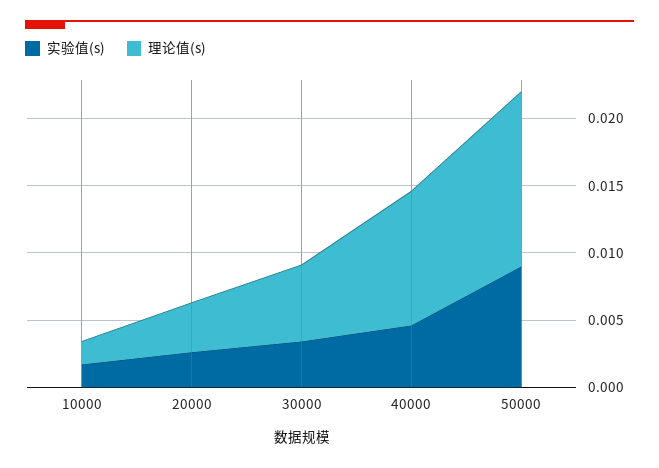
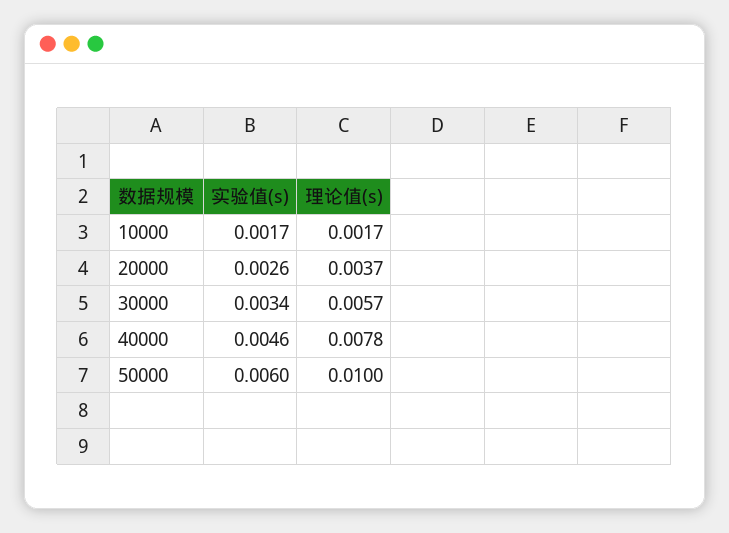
  {
    "实验值(s)": {
      "10000": 0.0017,
      "20000": 0.0026,
      "30000": 0.0034,
      "40000": 0.0046,
-     "50000": 0.009
+     "50000": 0.006
    },
    "理论值(s)": {
      "10000": 0.0017,
      "20000": 0.0037,
      "30000": 0.0057,
-     "40000": 0.01,
+     "40000": 0.0078,
-     "50000": 0.013
+     "50000": 0.01
    }
  }

